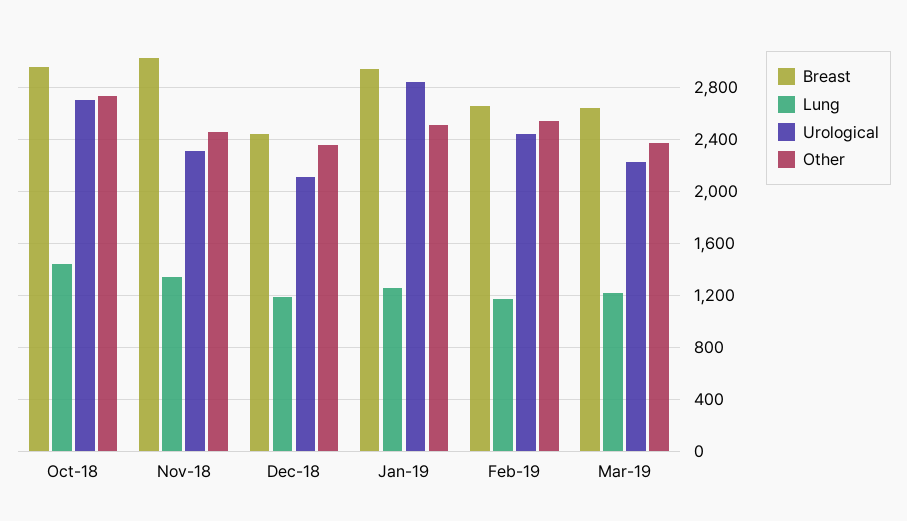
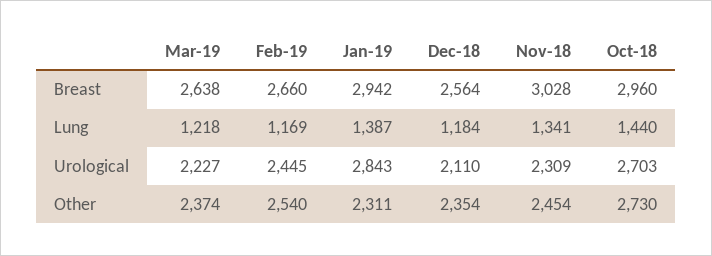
  {
    "Breast": {
      "Oct-18": 2960,
      "Nov-18": 3028,
-     "Dec-18": 2450,
+     "Dec-18": 2564,
      "Jan-19": 2942,
      "Feb-19": 2660,
      "Mar-19": 2638
    },
    "Lung": {
      "Oct-18": 1440,
      "Nov-18": 1341,
      "Dec-18": 1184,
-     "Jan-19": 1250,
+     "Jan-19": 1387,
      "Feb-19": 1169,
      "Mar-19": 1218
    },
    "Urological": {
      "Oct-18": 2703,
      "Nov-18": 2309,
      "Dec-18": 2110,
      "Jan-19": 2843,
      "Feb-19": 2445,
      "Mar-19": 2227
    },
    "Other": {
      "Oct-18": 2730,
      "Nov-18": 2454,
      "Dec-18": 2354,
-     "Jan-19": 2500,
+     "Jan-19": 2311,
      "Feb-19": 2540,
      "Mar-19": 2374
    }
  }

